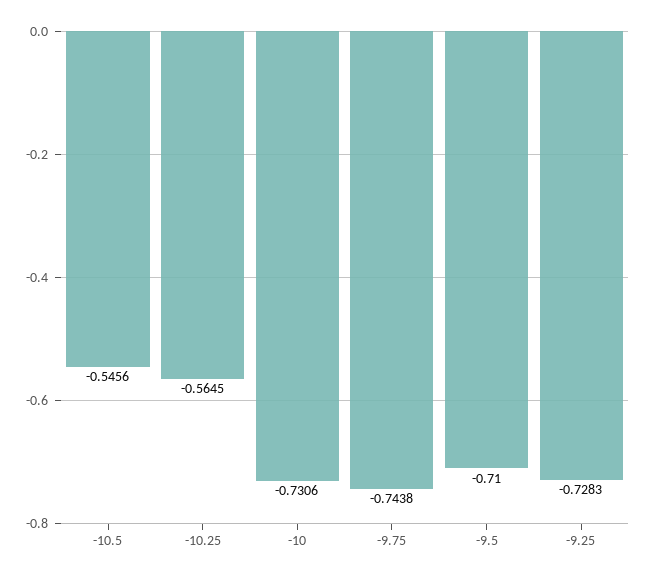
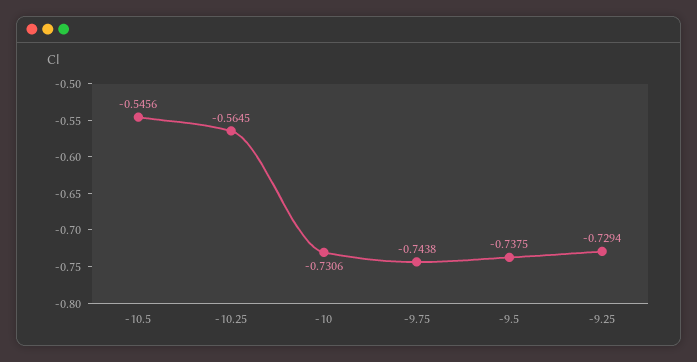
  {
    "-10.5": -0.5456,
    "-10.25": -0.5645,
    "-10": -0.7306,
    "-9.75": -0.7438,
-   "-9.5": -0.71,
+   "-9.5": -0.7375,
-   "-9.25": -0.7283
+   "-9.25": -0.7294
  }

